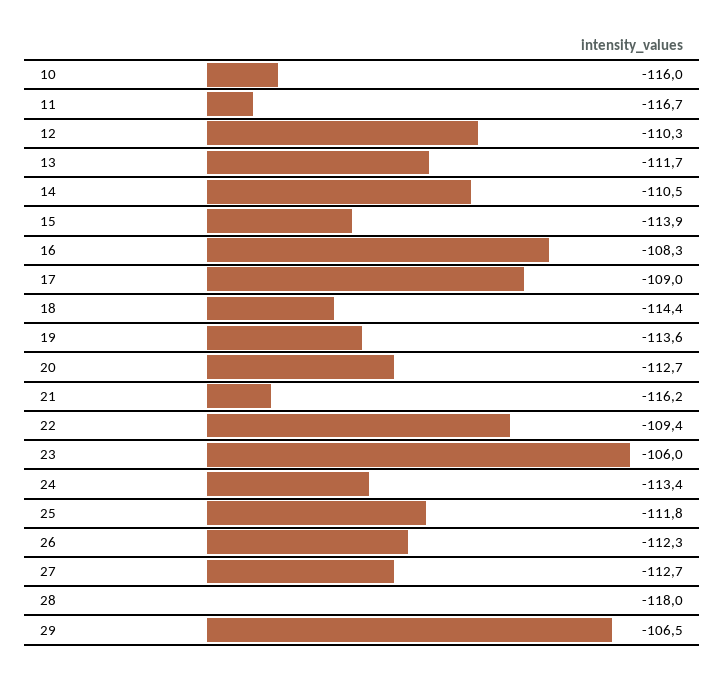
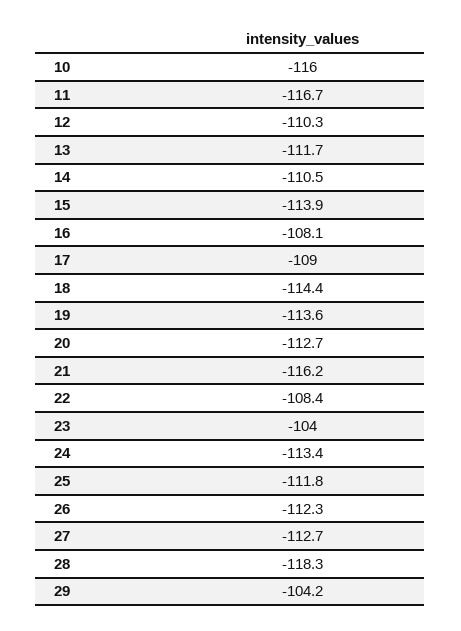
  {
    "10": -116,
    "11": -116.7,
    "12": -110.3,
    "13": -111.7,
    "14": -110.5,
    "15": -113.9,
-   "16": -108.3,
+   "16": -108.1,
    "17": -109,
    "18": -114.4,
    "19": -113.6,
    "20": -112.7,
    "21": -116.2,
-   "22": -109.4,
+   "22": -108.4,
-   "23": -106,
+   "23": -104,
    "24": -113.4,
    "25": -111.8,
    "26": -112.3,
    "27": -112.7,
-   "28": -118,
+   "28": -118.3,
-   "29": -106.5
+   "29": -104.2
  }

